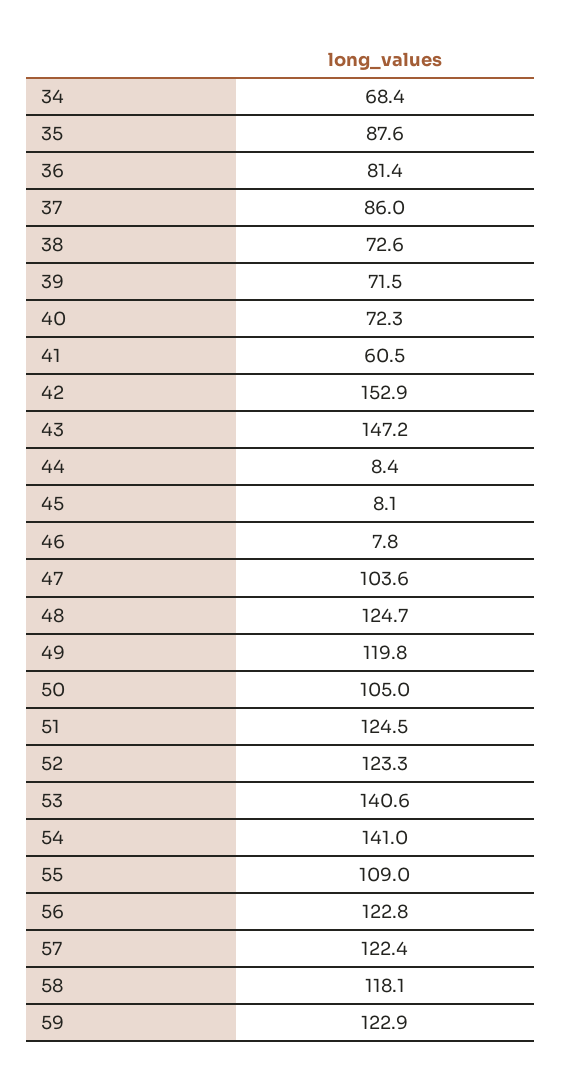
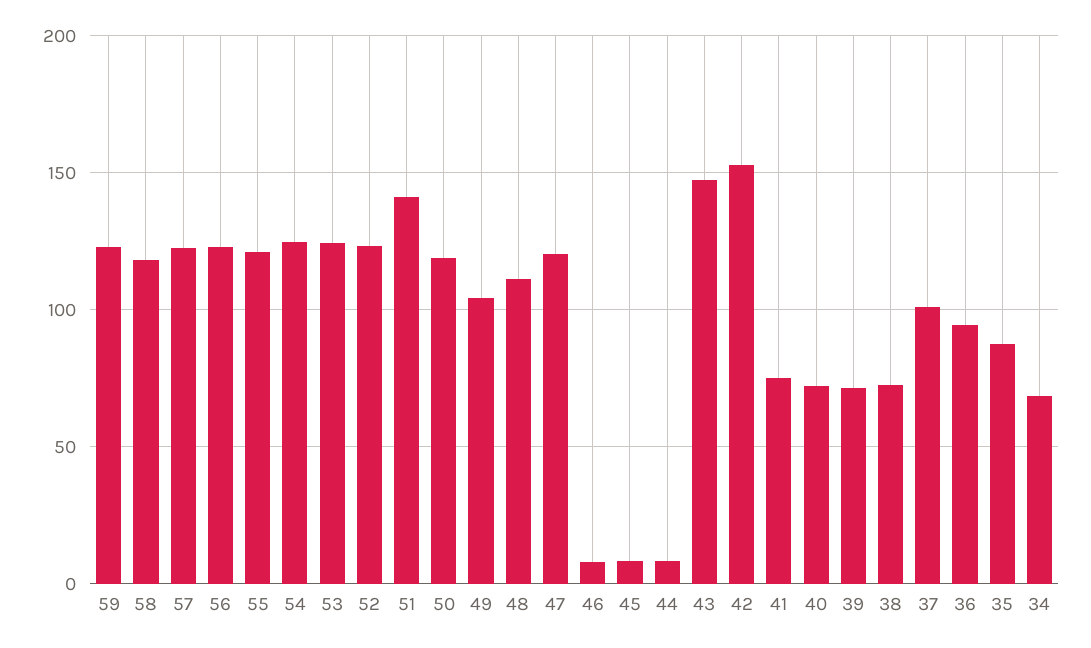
  {
    "34": 68.4,
    "35": 87.6,
-   "36": 81.4,
+   "36": 95,
-   "37": 86,
+   "37": 100,
    "38": 72.6,
    "39": 71.5,
    "40": 72.3,
-   "41": 60.5,
+   "41": 75,
    "42": 152.9,
    "43": 147.2,
    "44": 8.4,
    "45": 8.1,
    "46": 7.8,
-   "47": 103.6,
+   "47": 120,
-   "48": 124.7,
+   "48": 110,
-   "49": 119.8,
+   "49": 105,
-   "50": 105,
+   "50": 120,
-   "51": 124.5,
+   "51": 140,
    "52": 123.3,
-   "53": 140.6,
+   "53": 125,
-   "54": 141,
+   "54": 125,
-   "55": 109,
+   "55": 120,
    "56": 122.8,
    "57": 122.4,
    "58": 118.1,
    "59": 122.9
  }

